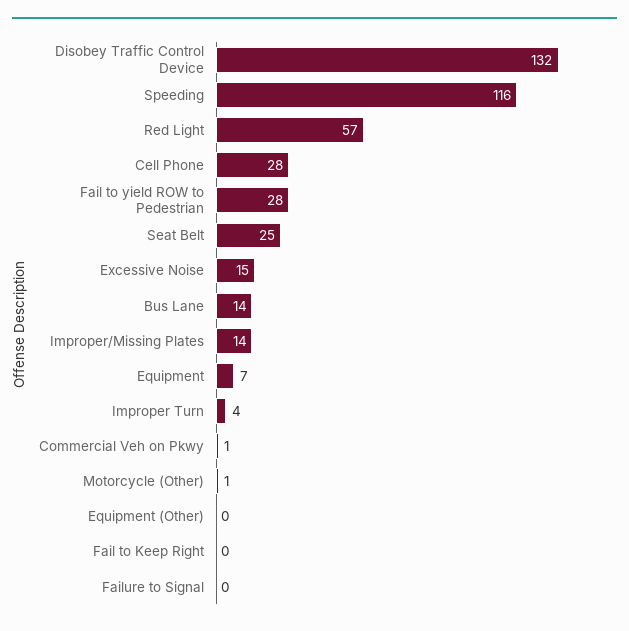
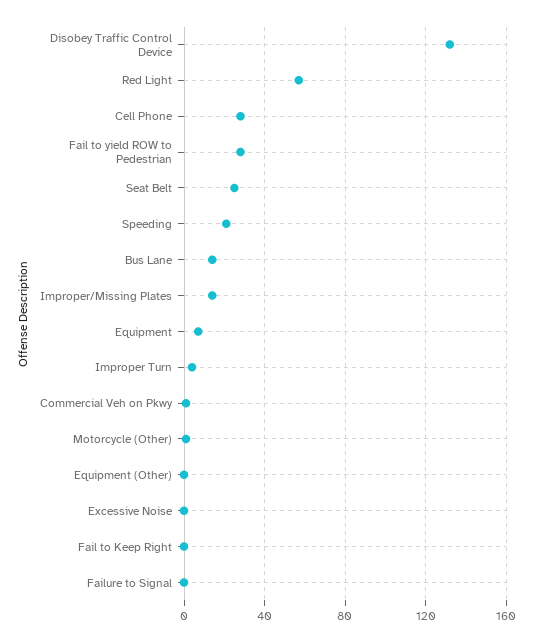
  {
    "Disobey Traffic Control Device": 132,
-   "Speeding": 116,
+   "Speeding": 20,
    "Red Light": 57,
    "Cell Phone": 28,
    "Fail to yield ROW to Pedestrian": 28,
    "Seat Belt": 25,
-   "Excessive Noise": 15,
+   "Excessive Noise": 0,
    "Bus Lane": 14,
    "Improper/Missing Plates": 14,
    "Equipment": 7,
    "Improper Turn": 4,
    "Commercial Veh on Pkwy": 1,
    "Motorcycle (Other)": 1,
    "Equipment (Other)": 0,
    "Fail to Keep Right": 0,
    "Failure to Signal": 0
  }

